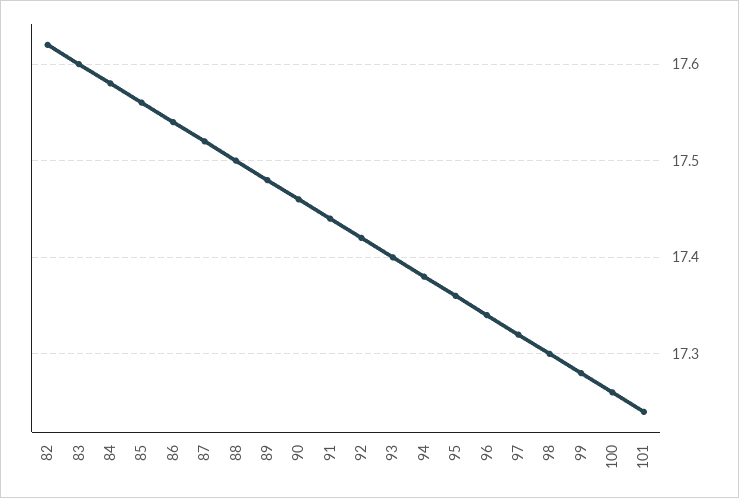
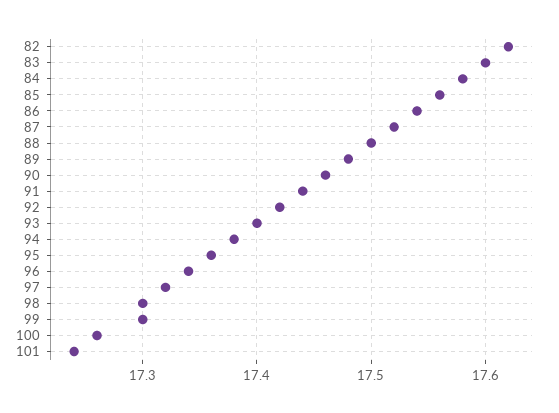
  {
    "82": 17.62,
    "83": 17.6,
    "84": 17.58,
    "85": 17.56,
    "86": 17.54,
    "87": 17.52,
    "88": 17.5,
    "89": 17.48,
    "90": 17.46,
    "91": 17.44,
    "92": 17.42,
    "93": 17.4,
    "94": 17.38,
    "95": 17.36,
    "96": 17.34,
    "97": 17.32,
    "98": 17.3,
-   "99": 17.28,
+   "99": 17.3,
    "100": 17.26,
    "101": 17.24
  }

